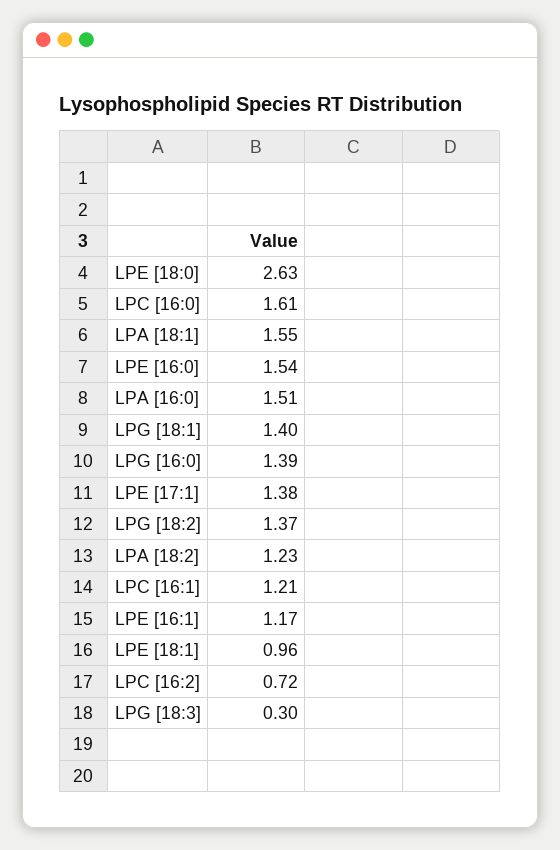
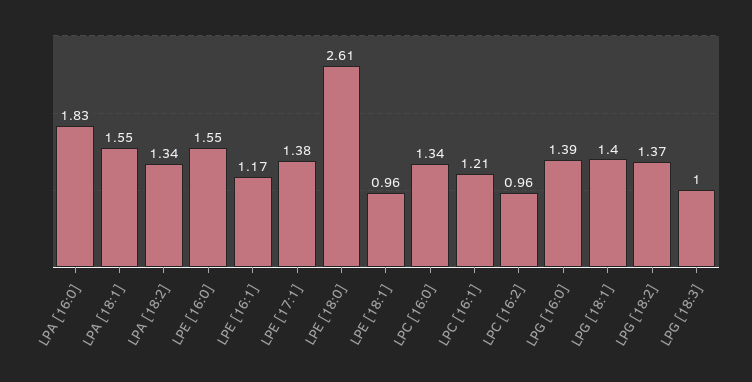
  {
-   "LPE [18:0]": 2.63,
+   "LPE [18:0]": 2.61,
-   "LPC [16:0]": 1.61,
+   "LPC [16:0]": 1.34,
    "LPA [18:1]": 1.55,
-   "LPE [16:0]": 1.54,
+   "LPE [16:0]": 1.55,
-   "LPA [16:0]": 1.51,
+   "LPA [16:0]": 1.83,
    "LPG [18:1]": 1.4,
    "LPG [16:0]": 1.39,
    "LPE [17:1]": 1.38,
    "LPG [18:2]": 1.37,
-   "LPA [18:2]": 1.23,
+   "LPA [18:2]": 1.34,
    "LPC [16:1]": 1.21,
    "LPE [16:1]": 1.17,
    "LPE [18:1]": 0.96,
-   "LPC [16:2]": 0.72,
+   "LPC [16:2]": 0.96,
-   "LPG [18:3]": 0.3
+   "LPG [18:3]": 1
  }

